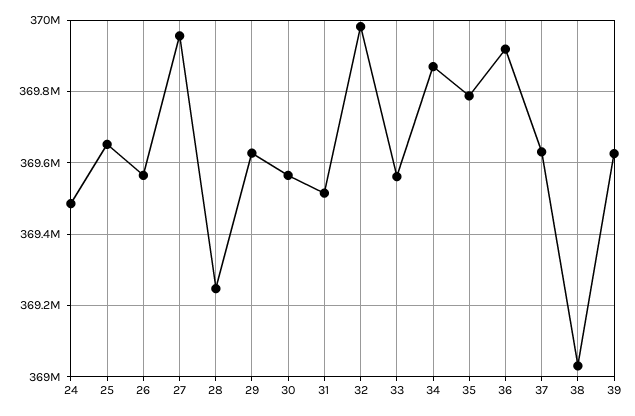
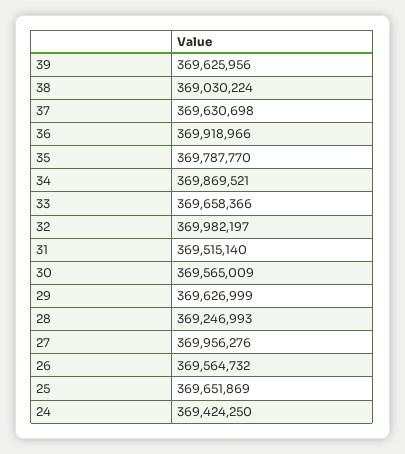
  {
-   "24": 369480000,
+   "24": 369424250,
    "25": 369651869,
    "26": 369564732,
    "27": 369956276,
    "28": 369246993,
    "29": 369626999,
    "30": 369565009,
    "31": 369515140,
    "32": 369982197,
-   "33": 369560000,
+   "33": 369658366,
    "34": 369869521,
    "35": 369787770,
    "36": 369918966,
    "37": 369630698,
    "38": 369030224,
    "39": 369625956
  }

